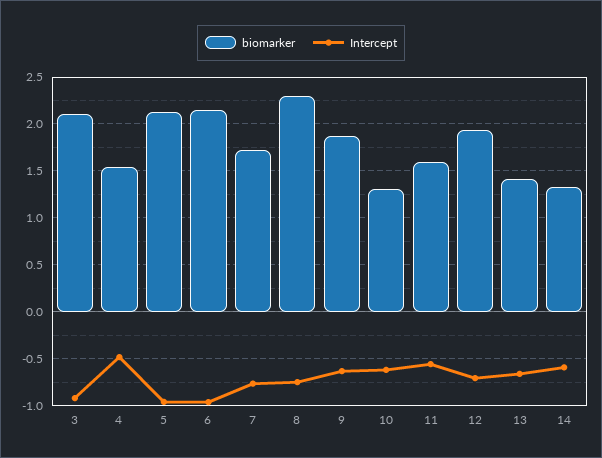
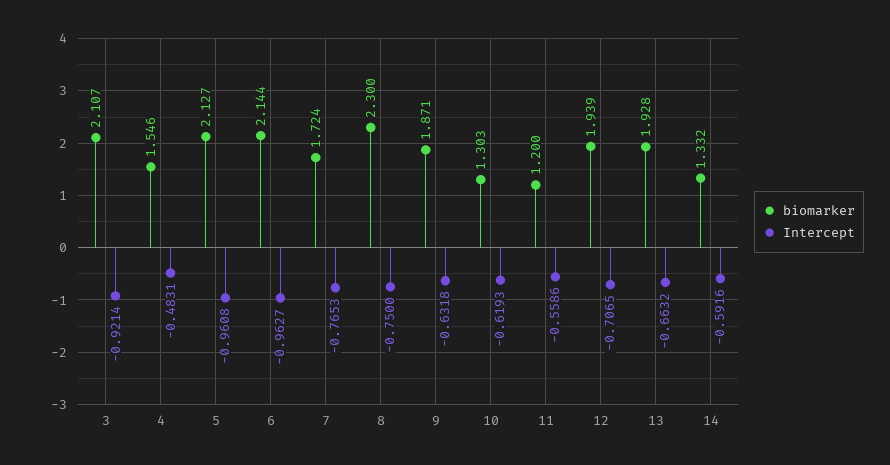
  {
    "biomarker": {
      "3": 2.107,
      "4": 1.546,
      "5": 2.127,
      "6": 2.144,
      "7": 1.724,
      "8": 2.3,
      "9": 1.871,
      "10": 1.303,
-     "11": 1.6,
+     "11": 1.2,
      "12": 1.939,
-     "13": 1.4,
+     "13": 1.928,
      "14": 1.332
    },
    "Intercept": {
      "3": -0.9214,
      "4": -0.4831,
      "5": -0.9608,
      "6": -0.9627,
      "7": -0.7653,
      "8": -0.75,
      "9": -0.6318,
      "10": -0.6193,
      "11": -0.5586,
      "12": -0.7065,
      "13": -0.6632,
      "14": -0.5916
    }
  }

